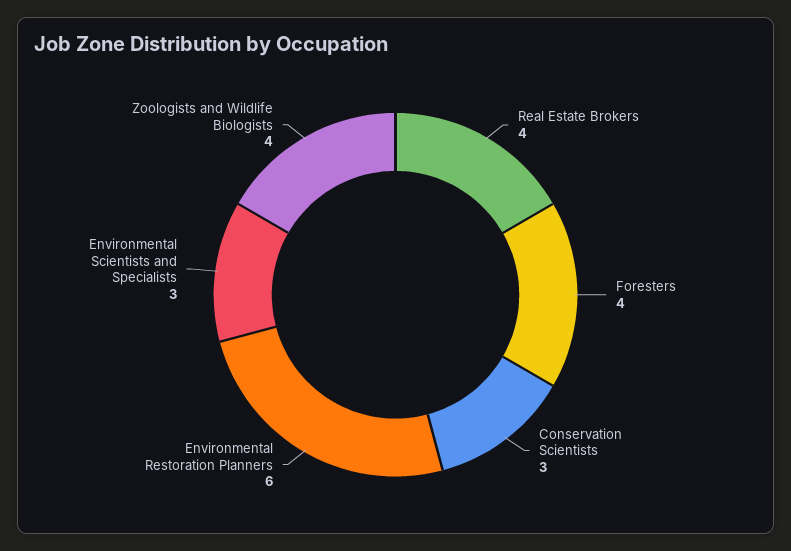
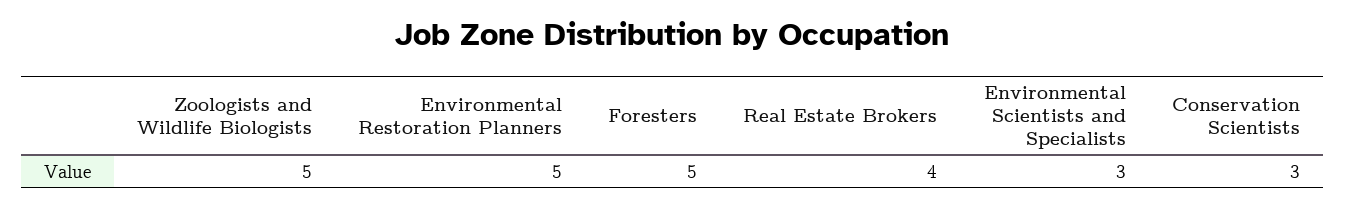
  {
    "Real Estate Brokers": 4,
-   "Foresters": 4,
+   "Foresters": 5,
    "Conservation Scientists": 3,
-   "Environmental Restoration Planners": 6,
+   "Environmental Restoration Planners": 5,
    "Environmental Scientists and Specialists": 3,
-   "Zoologists and Wildlife Biologists": 4
+   "Zoologists and Wildlife Biologists": 5
  }

